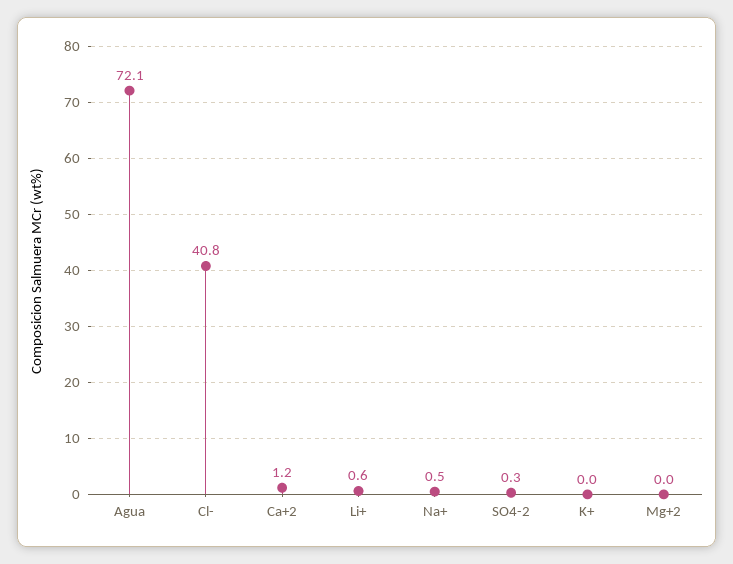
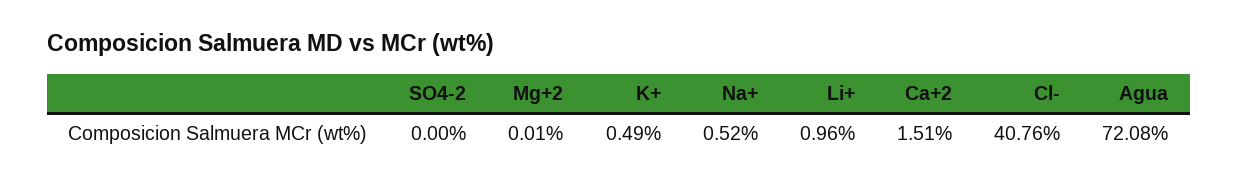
  {
    "Agua": 72.08,
    "Cl-": 40.76,
-   "Ca+2": 1.2,
+   "Ca+2": 1.51,
-   "Li+": 0.6,
+   "Li+": 0.96,
    "Na+": 0.52,
-   "SO4-2": 0.3,
+   "SO4-2": 0,
-   "K+": 0,
+   "K+": 0.49,
    "Mg+2": 0.01
  }

